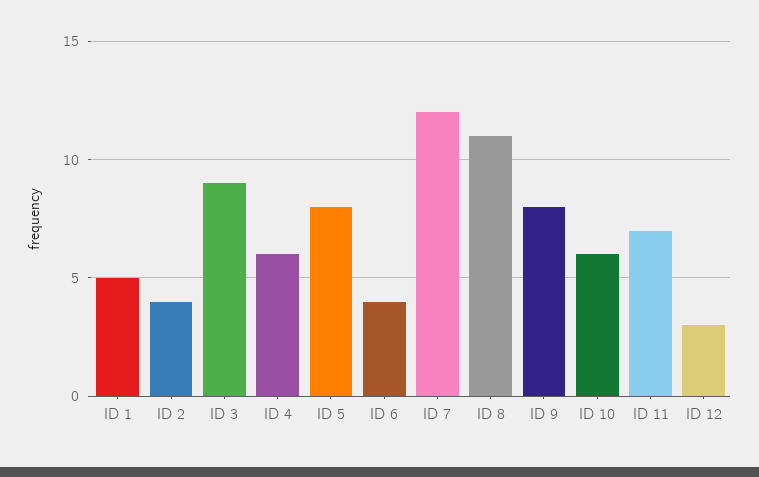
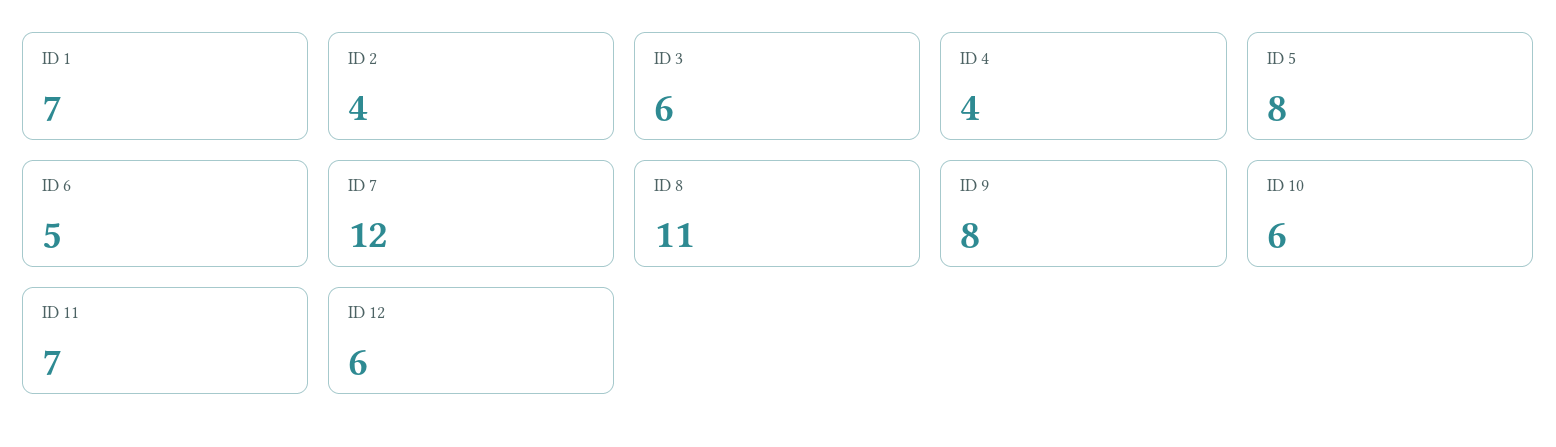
  {
-   "ID 1": 5,
+   "ID 1": 7,
    "ID 2": 4,
-   "ID 3": 9,
+   "ID 3": 6,
-   "ID 4": 6,
+   "ID 4": 4,
    "ID 5": 8,
-   "ID 6": 4,
+   "ID 6": 5,
    "ID 7": 12,
    "ID 8": 11,
    "ID 9": 8,
    "ID 10": 6,
    "ID 11": 7,
-   "ID 12": 3
+   "ID 12": 6
  }

